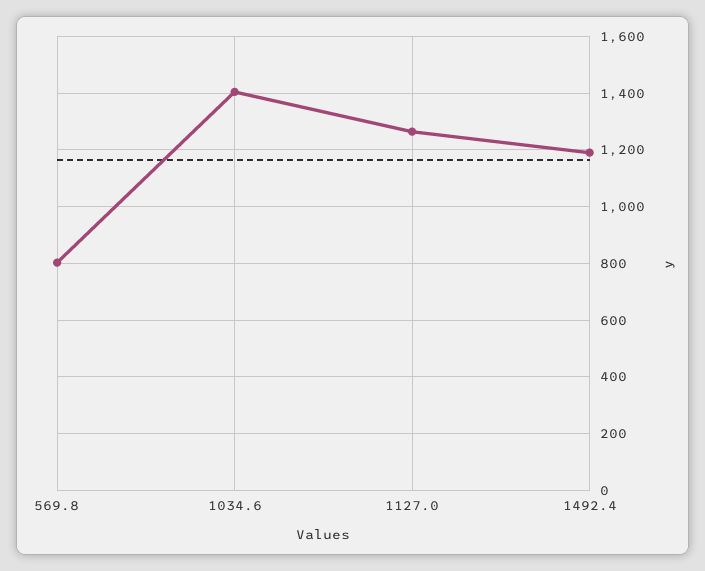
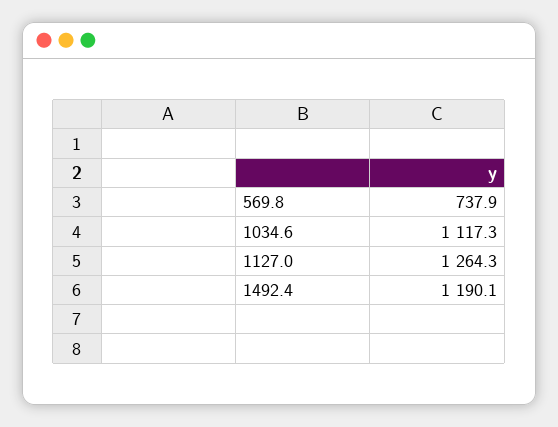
  {
-   "569.8": 800,
+   "569.8": 737.9,
-   "1034.6": 1400,
+   "1034.6": 1117.3,
    "1127.0": 1264.3,
    "1492.4": 1190.1
  }

